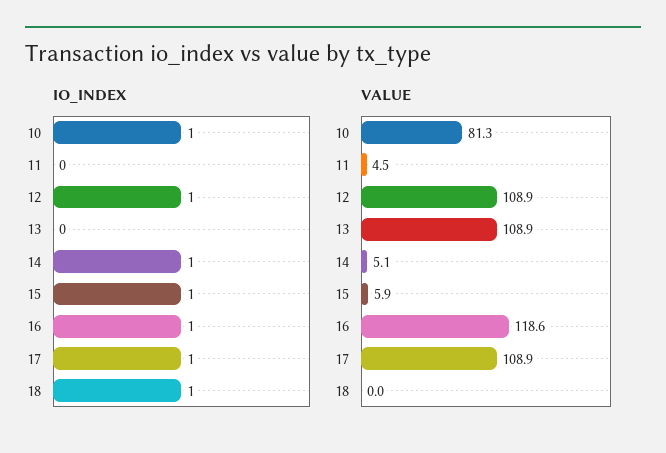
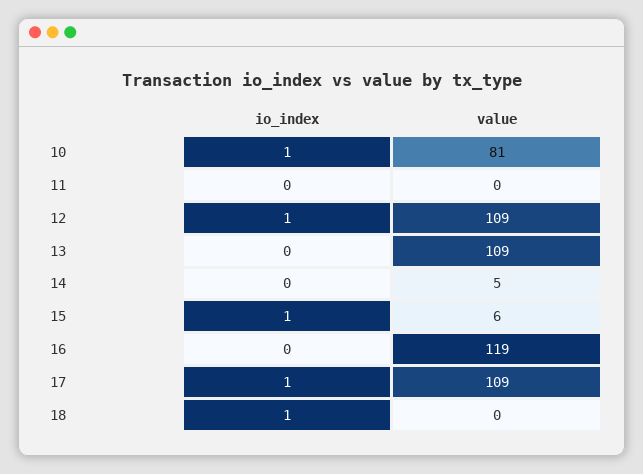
  {
    "IO_INDEX": {
      "10": 1,
      "11": 0,
      "12": 1,
      "13": 0,
-     "14": 1,
+     "14": 0,
      "15": 1,
-     "16": 1,
+     "16": 0,
      "17": 1,
      "18": 1
    },
    "VALUE": {
      "10": 81.3,
-     "11": 4.5,
+     "11": 0,
      "12": 108.9,
      "13": 108.9,
      "14": 5.1,
      "15": 5.9,
      "16": 118.6,
      "17": 108.9,
      "18": 0
    }
  }

